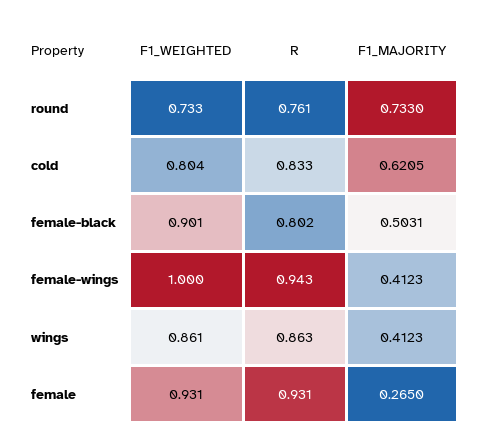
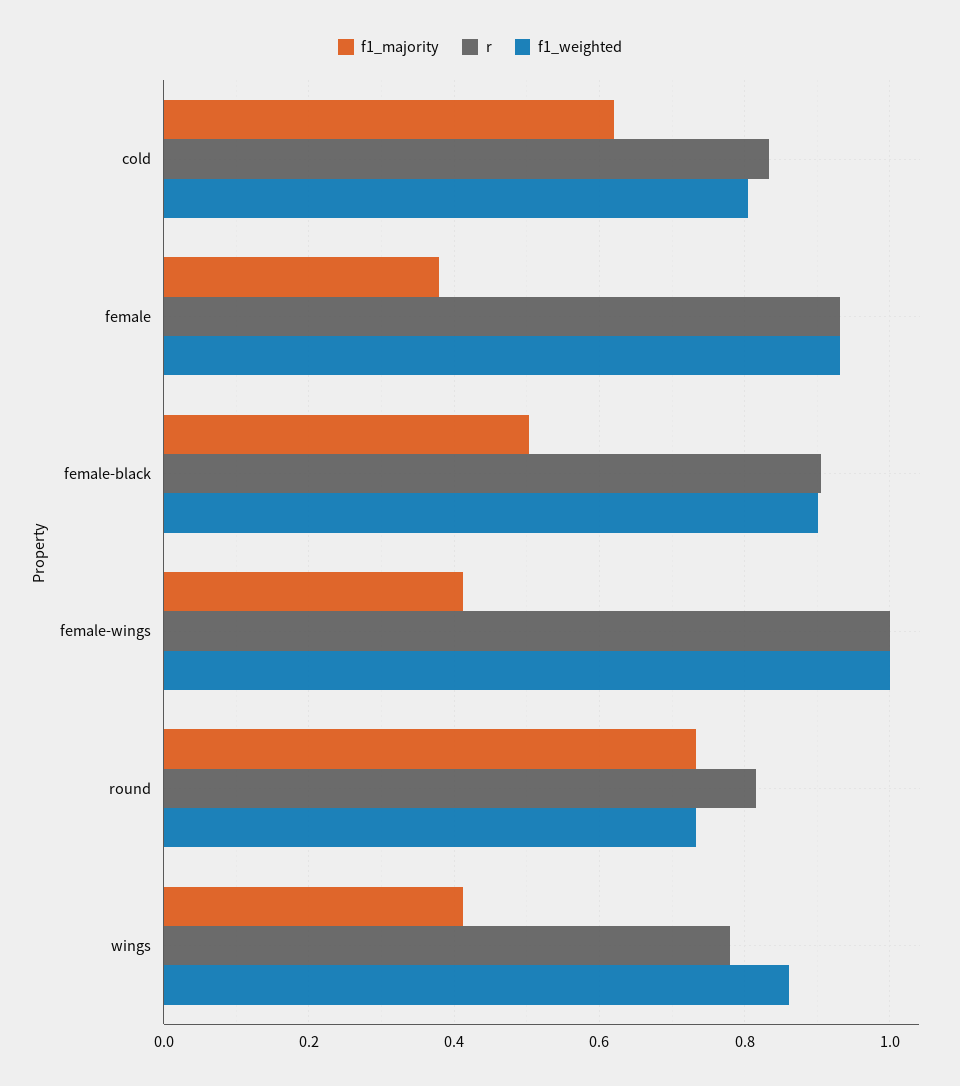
  {
    "F1_WEIGHTED": {
      "round": 0.733,
      "cold": 0.804,
      "female-black": 0.901,
      "female-wings": 1,
      "wings": 0.861,
      "female": 0.931
    },
    "R": {
-     "round": 0.761,
+     "round": 0.82,
      "cold": 0.833,
-     "female-black": 0.802,
+     "female-black": 0.9,
-     "female-wings": 0.943,
+     "female-wings": 1,
-     "wings": 0.863,
+     "wings": 0.78,
      "female": 0.931
    },
    "F1_MAJORITY": {
      "round": 0.733,
      "cold": 0.6205,
      "female-black": 0.5031,
      "female-wings": 0.4123,
      "wings": 0.4123,
-     "female": 0.265
+     "female": 0.38
    }
  }

